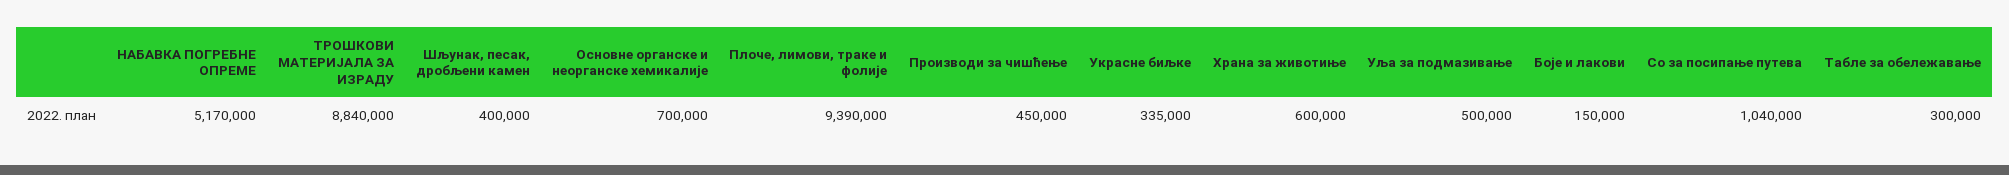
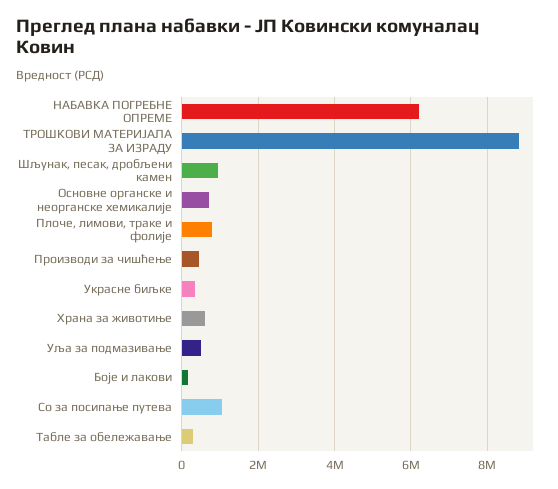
  {
-   "НАБАВКА ПОГРЕБНЕ ОПРЕМЕ": 5170000,
+   "НАБАВКА ПОГРЕБНЕ ОПРЕМЕ": 6200000,
    "ТРОШКОВИ МАТЕРИЈАЛА ЗА ИЗРАДУ": 8840000,
-   "Шљунак, песак, дробљени камен": 400000,
+   "Шљунак, песак, дробљени камен": 1000000,
    "Основне органске и неорганске хемикалије": 700000,
-   "Плоче, лимови, траке и фолије": 9390000,
+   "Плоче, лимови, траке и фолије": 800000,
    "Производи за чишћење": 450000,
    "Украсне биљке": 335000,
    "Храна за животиње": 600000,
    "Уља за подмазивање": 500000,
    "Боје и лакови": 150000,
    "Со за посипање путева": 1040000,
    "Табле за обележавање": 300000
  }

